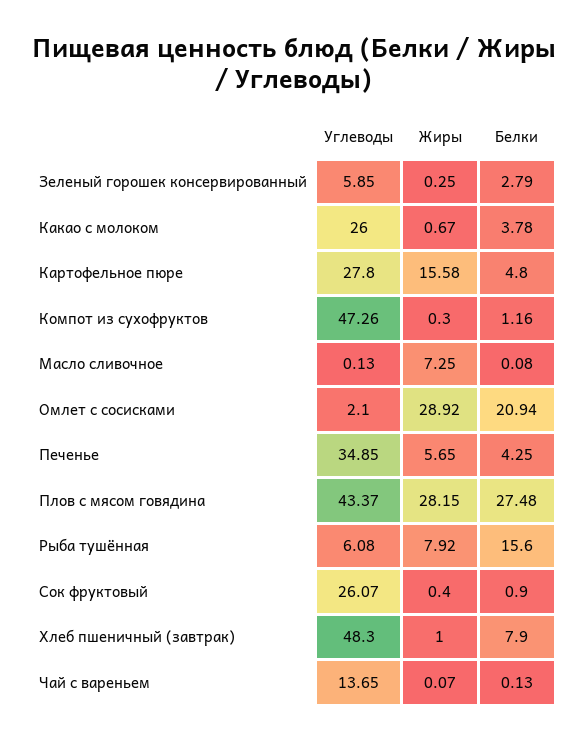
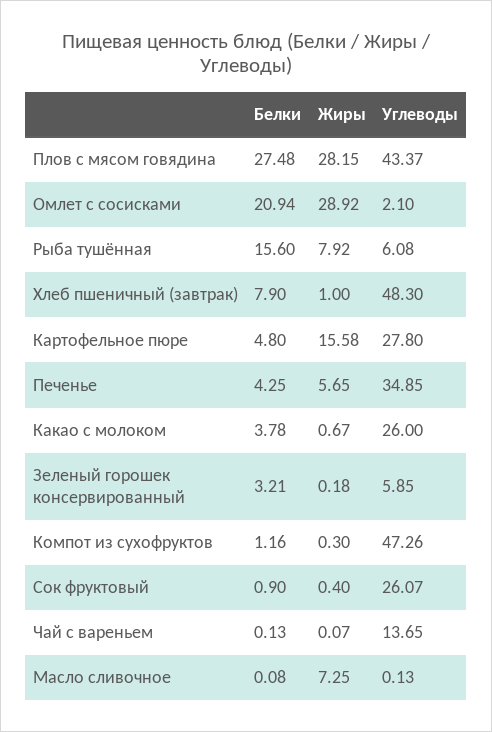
  {
    "Углеводы": {
      "Зеленый горошек консервированный": 5.85,
      "Какао с молоком": 26,
      "Картофельное пюре": 27.8,
      "Компот из сухофруктов": 47.26,
      "Масло сливочное": 0.13,
      "Омлет с сосисками": 2.1,
      "Печенье": 34.85,
      "Плов с мясом говядина": 43.37,
      "Рыба тушённая": 6.08,
      "Сок фруктовый": 26.07,
      "Хлеб пшеничный (завтрак)": 48.3,
      "Чай с вареньем": 13.65
    },
    "Жиры": {
-     "Зеленый горошек консервированный": 0.25,
+     "Зеленый горошек консервированный": 0.18,
      "Какао с молоком": 0.67,
      "Картофельное пюре": 15.58,
      "Компот из сухофруктов": 0.3,
      "Масло сливочное": 7.25,
      "Омлет с сосисками": 28.92,
      "Печенье": 5.65,
      "Плов с мясом говядина": 28.15,
      "Рыба тушённая": 7.92,
      "Сок фруктовый": 0.4,
      "Хлеб пшеничный (завтрак)": 1,
      "Чай с вареньем": 0.07
    },
    "Белки": {
-     "Зеленый горошек консервированный": 2.79,
+     "Зеленый горошек консервированный": 3.21,
      "Какао с молоком": 3.78,
      "Картофельное пюре": 4.8,
      "Компот из сухофруктов": 1.16,
      "Масло сливочное": 0.08,
      "Омлет с сосисками": 20.94,
      "Печенье": 4.25,
      "Плов с мясом говядина": 27.48,
      "Рыба тушённая": 15.6,
      "Сок фруктовый": 0.9,
      "Хлеб пшеничный (завтрак)": 7.9,
      "Чай с вареньем": 0.13
    }
  }

